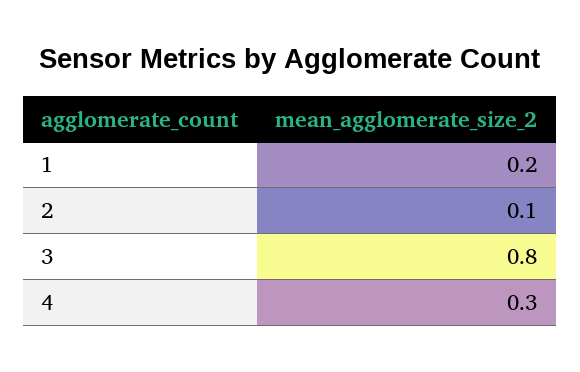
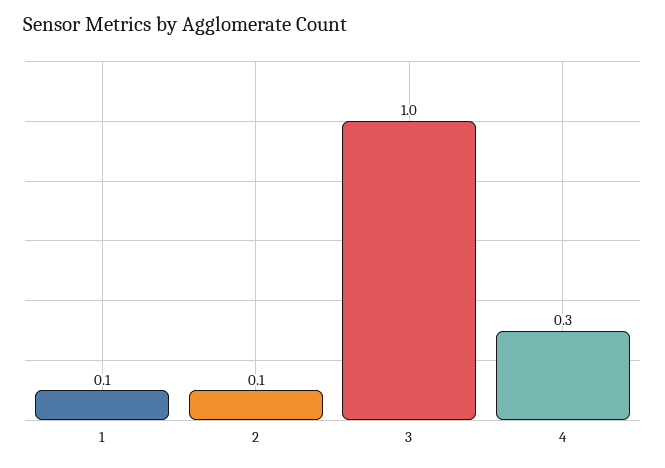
  {
-   "1": 0.2,
+   "1": 0.1,
    "2": 0.1,
-   "3": 0.8,
+   "3": 1,
    "4": 0.3
  }

